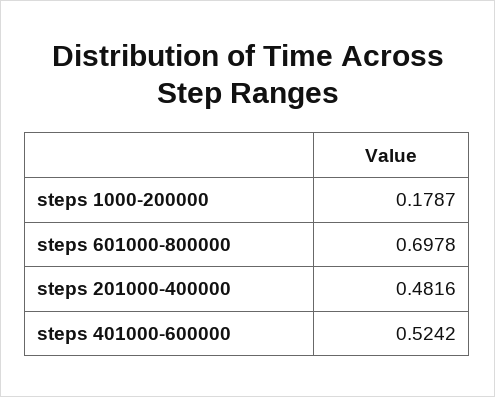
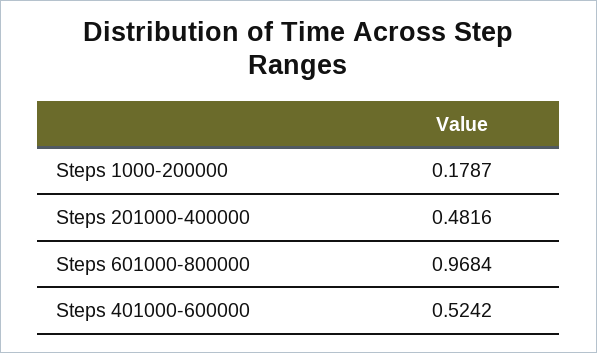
  {
    "steps 1000-200000": 0.1787,
-   "steps 601000-800000": 0.6978,
+   "steps 601000-800000": 0.9684,
    "steps 201000-400000": 0.4816,
    "steps 401000-600000": 0.5242
  }

